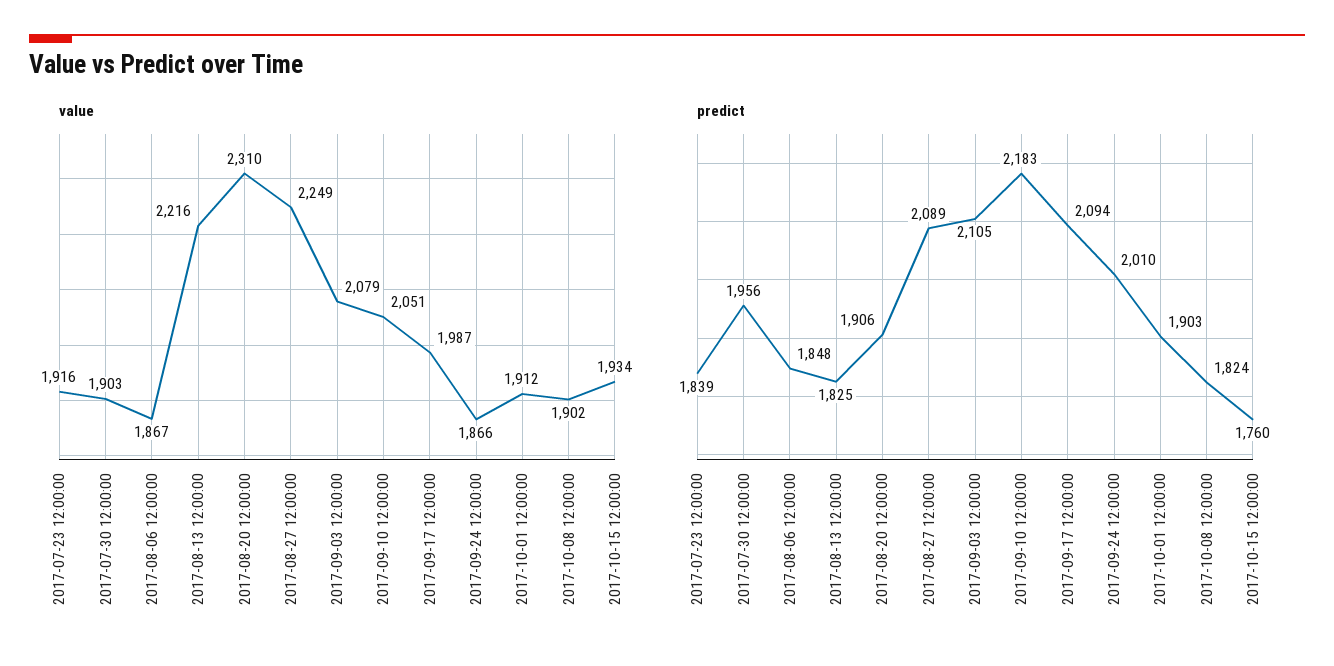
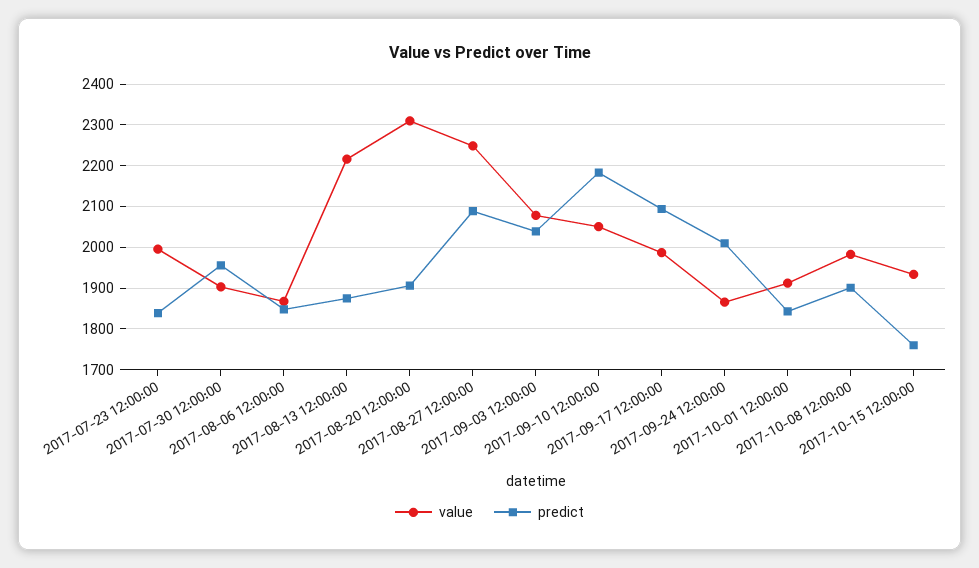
  {
    "value": {
-     "2017-07-23 12:00:00": 1916,
+     "2017-07-23 12:00:00": 2000,
      "2017-07-30 12:00:00": 1903,
      "2017-08-06 12:00:00": 1867,
      "2017-08-13 12:00:00": 2216,
      "2017-08-20 12:00:00": 2310,
      "2017-08-27 12:00:00": 2249,
      "2017-09-03 12:00:00": 2079,
      "2017-09-10 12:00:00": 2051,
      "2017-09-17 12:00:00": 1987,
      "2017-09-24 12:00:00": 1866,
      "2017-10-01 12:00:00": 1912,
-     "2017-10-08 12:00:00": 1902,
+     "2017-10-08 12:00:00": 1980,
      "2017-10-15 12:00:00": 1934
    },
    "predict": {
      "2017-07-23 12:00:00": 1839,
      "2017-07-30 12:00:00": 1956,
      "2017-08-06 12:00:00": 1848,
-     "2017-08-13 12:00:00": 1825,
+     "2017-08-13 12:00:00": 1880,
      "2017-08-20 12:00:00": 1906,
      "2017-08-27 12:00:00": 2089,
-     "2017-09-03 12:00:00": 2105,
+     "2017-09-03 12:00:00": 2040,
      "2017-09-10 12:00:00": 2183,
      "2017-09-17 12:00:00": 2094,
      "2017-09-24 12:00:00": 2010,
-     "2017-10-01 12:00:00": 1903,
+     "2017-10-01 12:00:00": 1840,
-     "2017-10-08 12:00:00": 1824,
+     "2017-10-08 12:00:00": 1900,
      "2017-10-15 12:00:00": 1760
    }
  }

